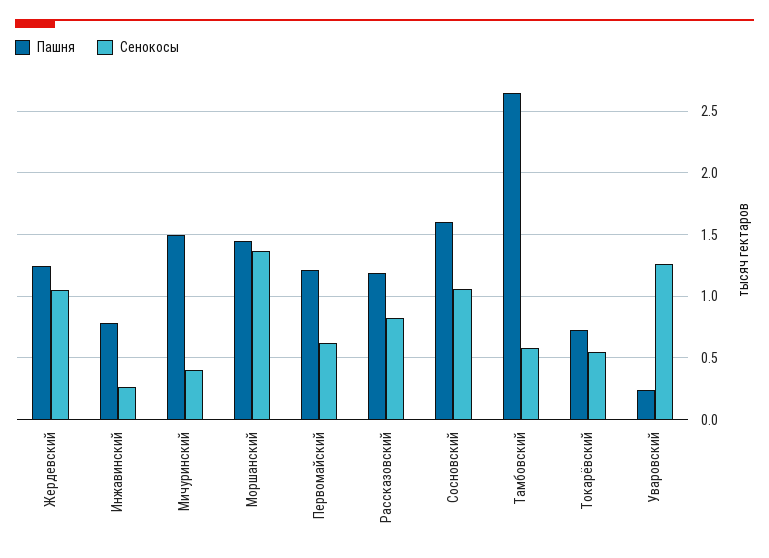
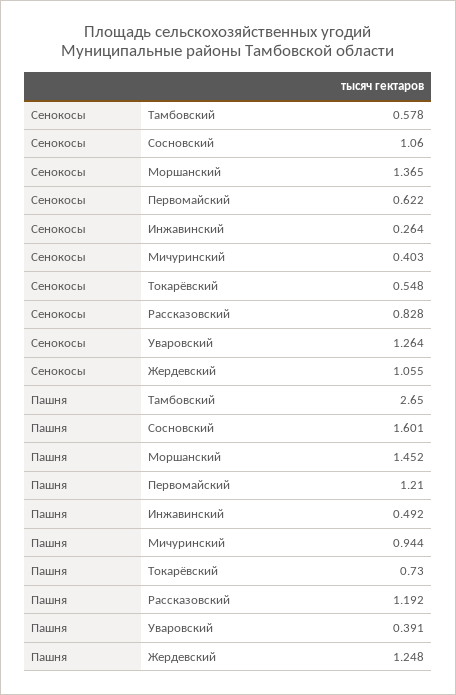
  {
    "Пашня": {
      "Жердевский": 1.248,
-     "Инжавинский": 0.8,
+     "Инжавинский": 0.492,
-     "Мичуринский": 1.5,
+     "Мичуринский": 0.944,
      "Моршанский": 1.452,
      "Первомайский": 1.21,
      "Рассказовский": 1.192,
      "Сосновский": 1.601,
      "Тамбовский": 2.65,
      "Токарёвский": 0.73,
-     "Уваровский": 0.25
+     "Уваровский": 0.391
    },
    "Сенокосы": {
      "Жердевский": 1.055,
      "Инжавинский": 0.264,
      "Мичуринский": 0.403,
      "Моршанский": 1.365,
      "Первомайский": 0.622,
      "Рассказовский": 0.828,
      "Сосновский": 1.06,
      "Тамбовский": 0.578,
      "Токарёвский": 0.548,
      "Уваровский": 1.264
    }
  }

